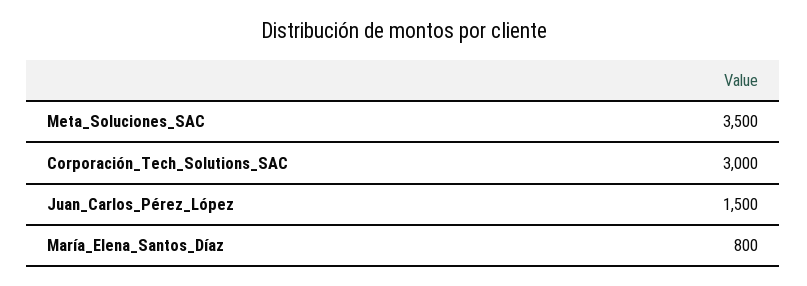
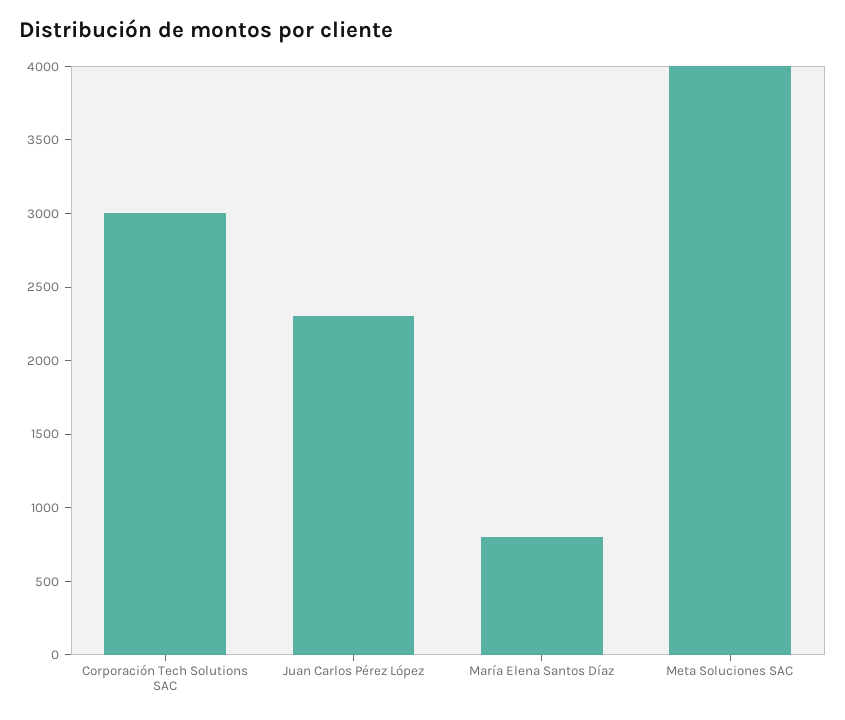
  {
-   "Meta_Soluciones_SAC": 3500,
+   "Meta_Soluciones_SAC": 4000,
    "Corporación_Tech_Solutions_SAC": 3000,
-   "Juan_Carlos_Pérez_López": 1500,
+   "Juan_Carlos_Pérez_López": 2300,
    "María_Elena_Santos_Díaz": 800
  }

